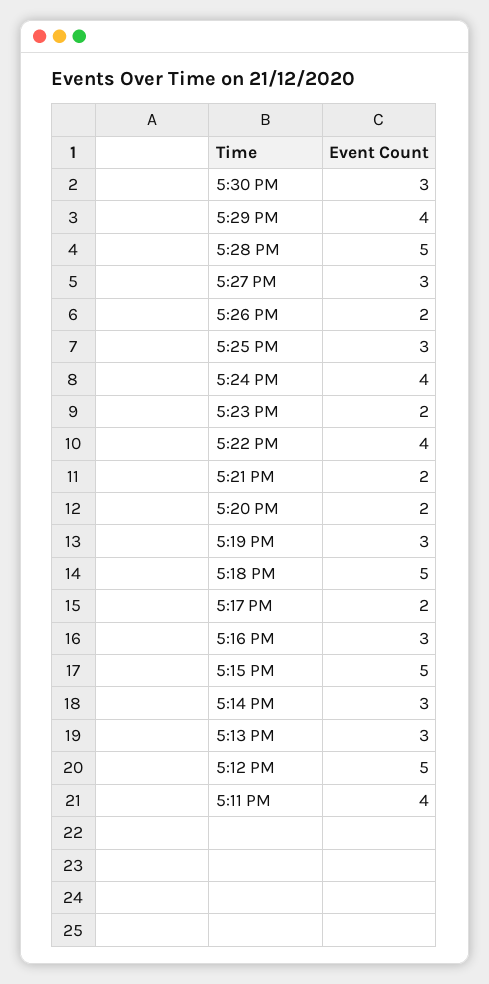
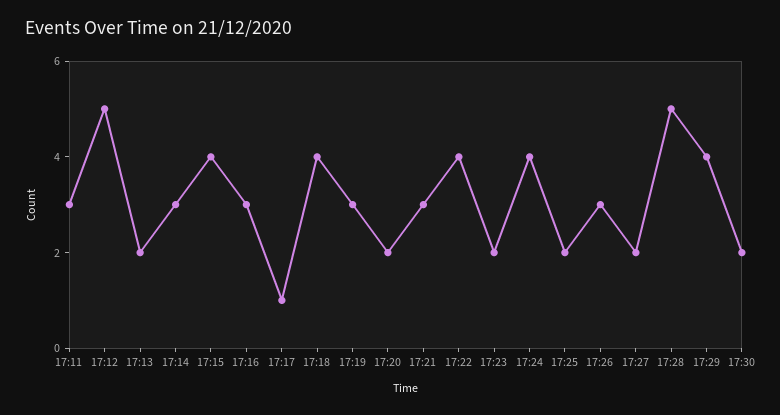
  {
-   "5:30 PM": 3,
+   "5:30 PM": 2,
    "5:29 PM": 4,
    "5:28 PM": 5,
-   "5:27 PM": 3,
+   "5:27 PM": 2,
-   "5:26 PM": 2,
+   "5:26 PM": 3,
-   "5:25 PM": 3,
+   "5:25 PM": 2,
    "5:24 PM": 4,
    "5:23 PM": 2,
    "5:22 PM": 4,
-   "5:21 PM": 2,
+   "5:21 PM": 3,
    "5:20 PM": 2,
    "5:19 PM": 3,
-   "5:18 PM": 5,
+   "5:18 PM": 4,
-   "5:17 PM": 2,
+   "5:17 PM": 1,
    "5:16 PM": 3,
-   "5:15 PM": 5,
+   "5:15 PM": 4,
    "5:14 PM": 3,
-   "5:13 PM": 3,
+   "5:13 PM": 2,
    "5:12 PM": 5,
-   "5:11 PM": 4
+   "5:11 PM": 3
  }

